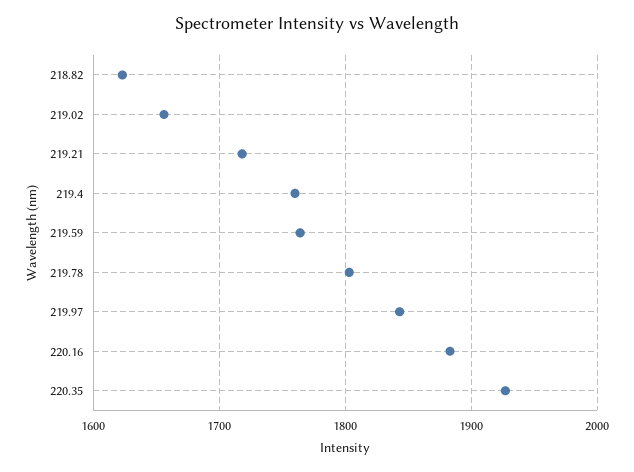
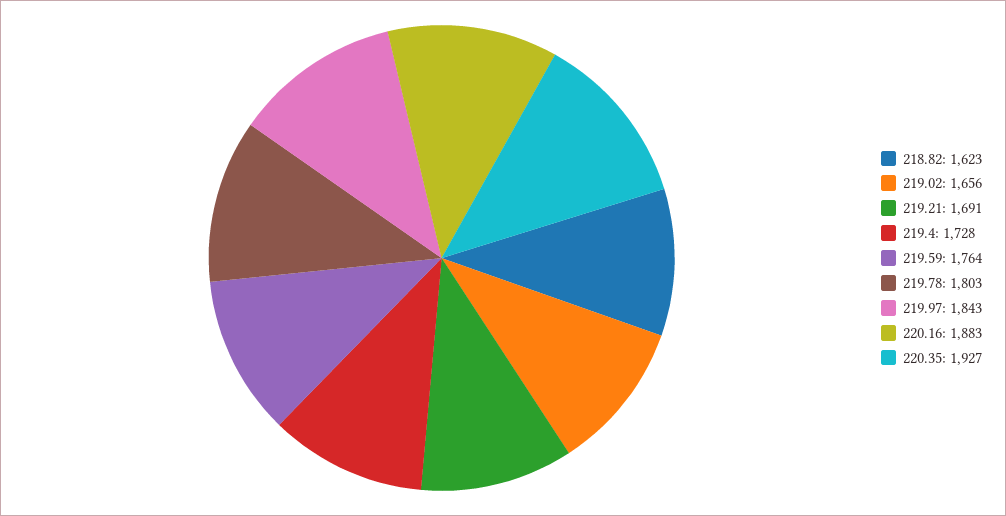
  {
    "218.82": 1623,
    "219.02": 1656,
-   "219.21": 1720,
+   "219.21": 1691,
-   "219.4": 1760,
+   "219.4": 1728,
    "219.59": 1764,
    "219.78": 1803,
    "219.97": 1843,
    "220.16": 1883,
    "220.35": 1927
  }

